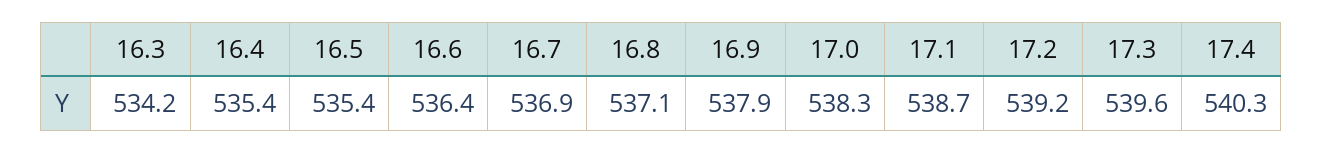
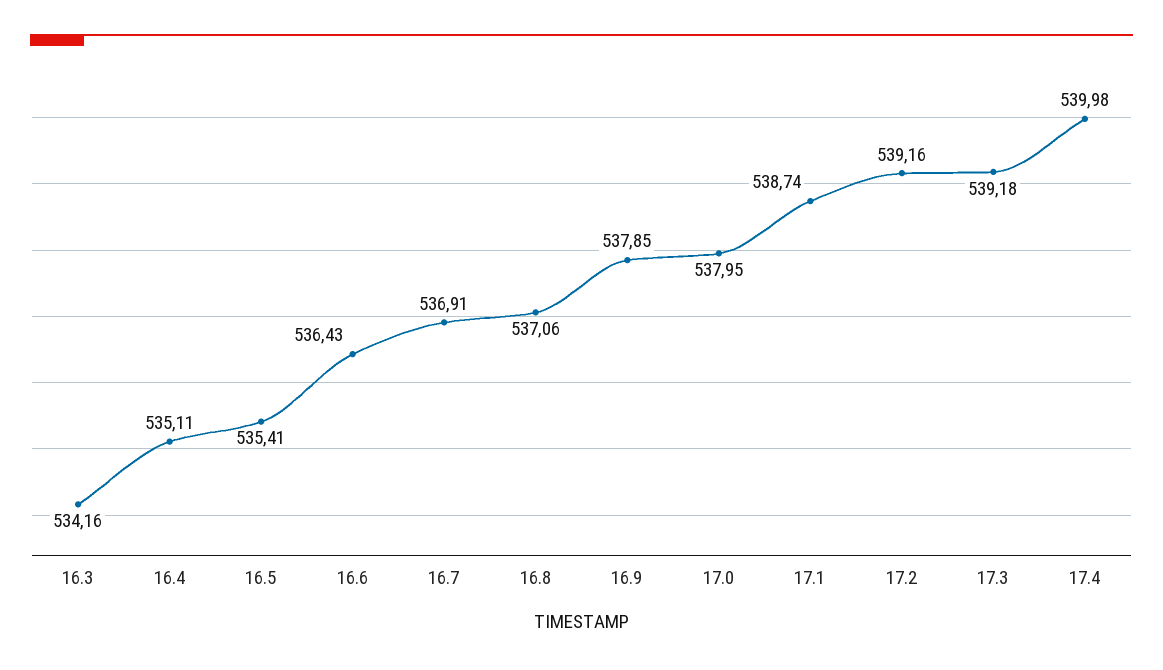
  {
    "16.3": 534.16,
-   "16.4": 535.4,
+   "16.4": 535.11,
    "16.5": 535.41,
    "16.6": 536.43,
    "16.7": 536.91,
    "16.8": 537.06,
    "16.9": 537.85,
-   "17.0": 538.3,
+   "17.0": 537.95,
    "17.1": 538.74,
    "17.2": 539.16,
-   "17.3": 539.6,
+   "17.3": 539.18,
-   "17.4": 540.3
+   "17.4": 539.98
  }

